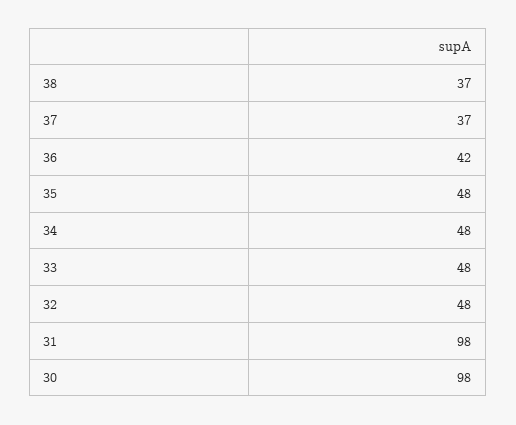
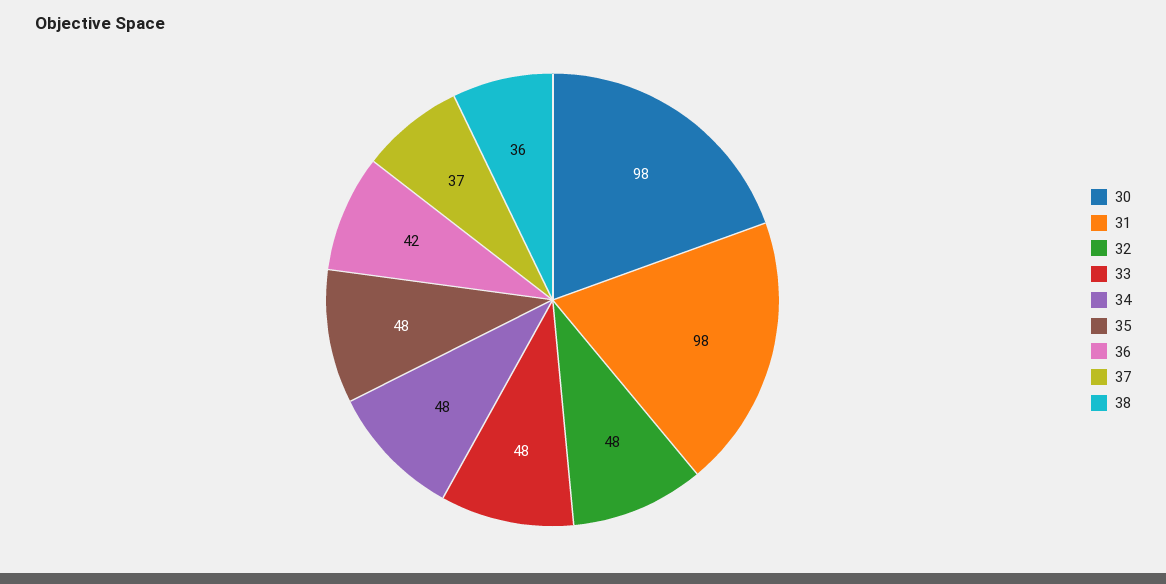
  {
-   "38": 37,
+   "38": 36,
    "37": 37,
    "36": 42,
    "35": 48,
    "34": 48,
    "33": 48,
    "32": 48,
    "31": 98,
    "30": 98
  }

